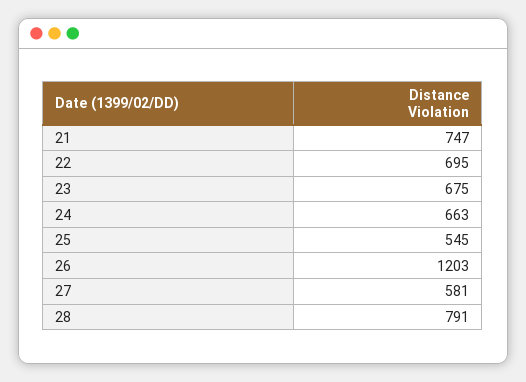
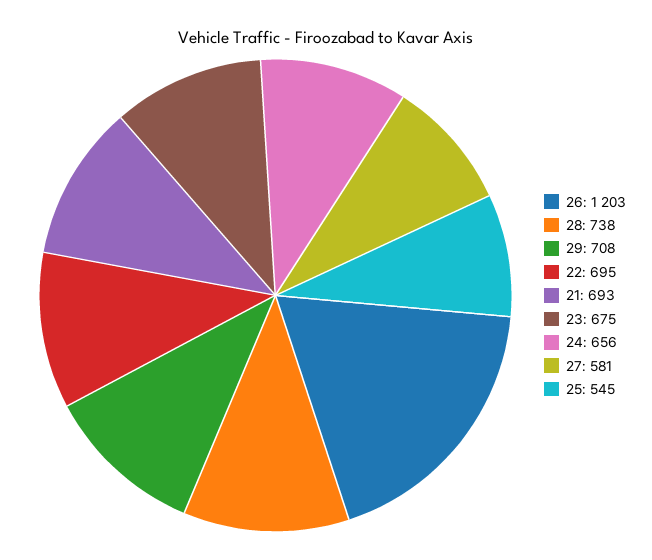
  {
-   "21": 747,
+   "21": 693,
    "22": 695,
    "23": 675,
-   "24": 663,
+   "24": 656,
    "25": 545,
    "26": 1203,
    "27": 581,
-   "28": 791
+   "28": 738,
+   "29": 708
  }

